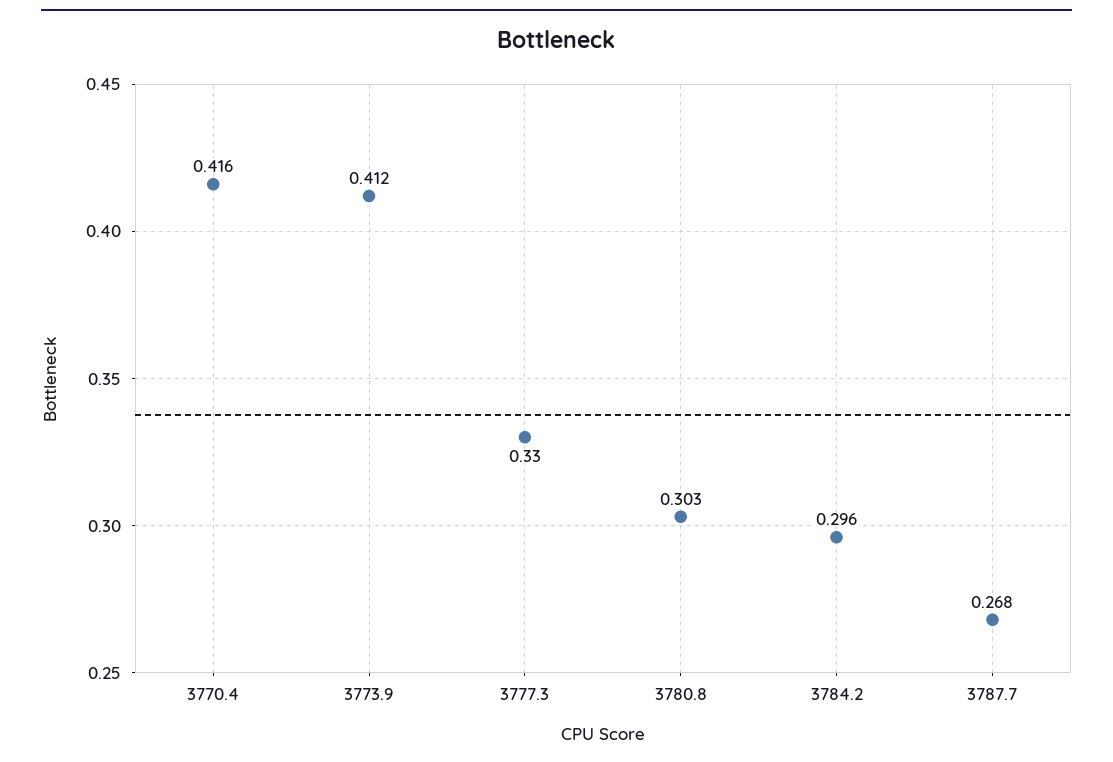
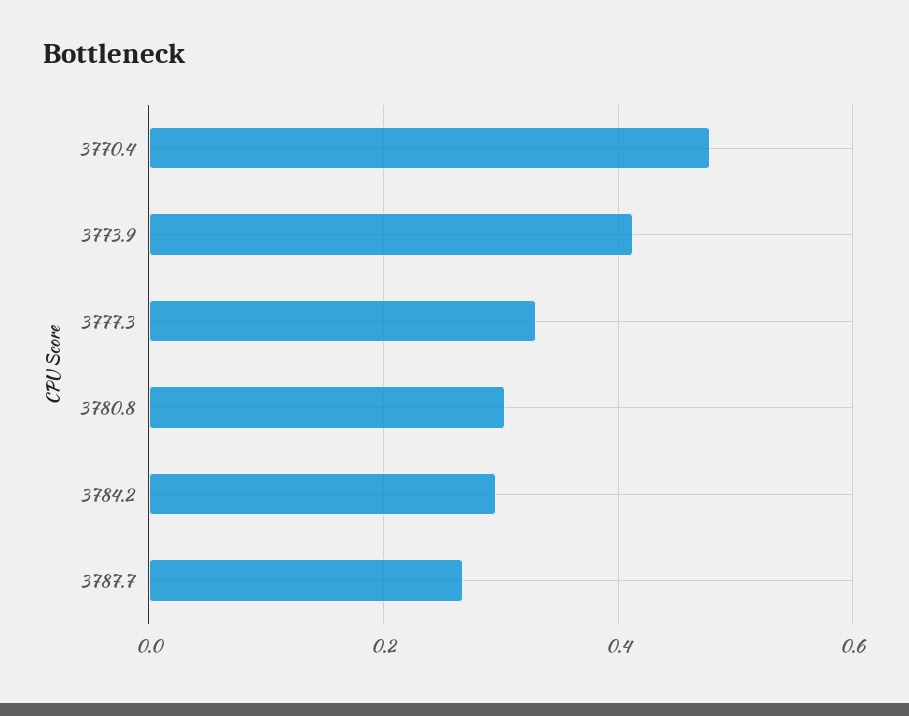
  {
-   "3770.4": 0.416,
+   "3770.4": 0.48,
    "3773.9": 0.412,
    "3777.3": 0.33,
    "3780.8": 0.303,
    "3784.2": 0.296,
    "3787.7": 0.268
  }

